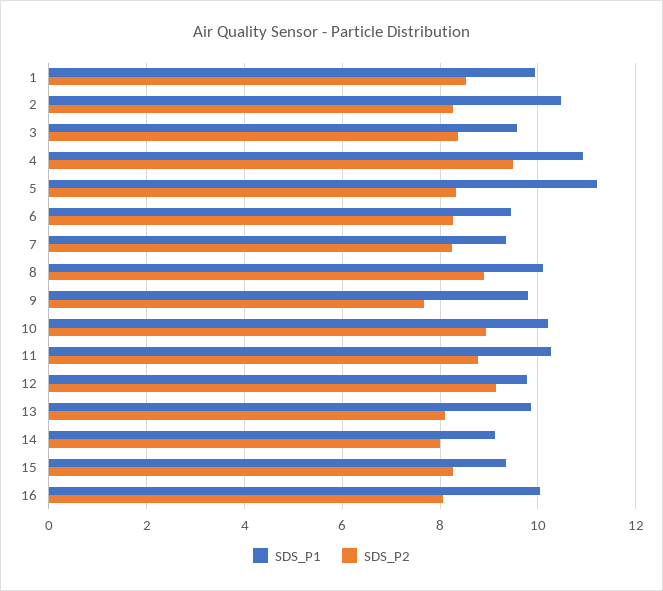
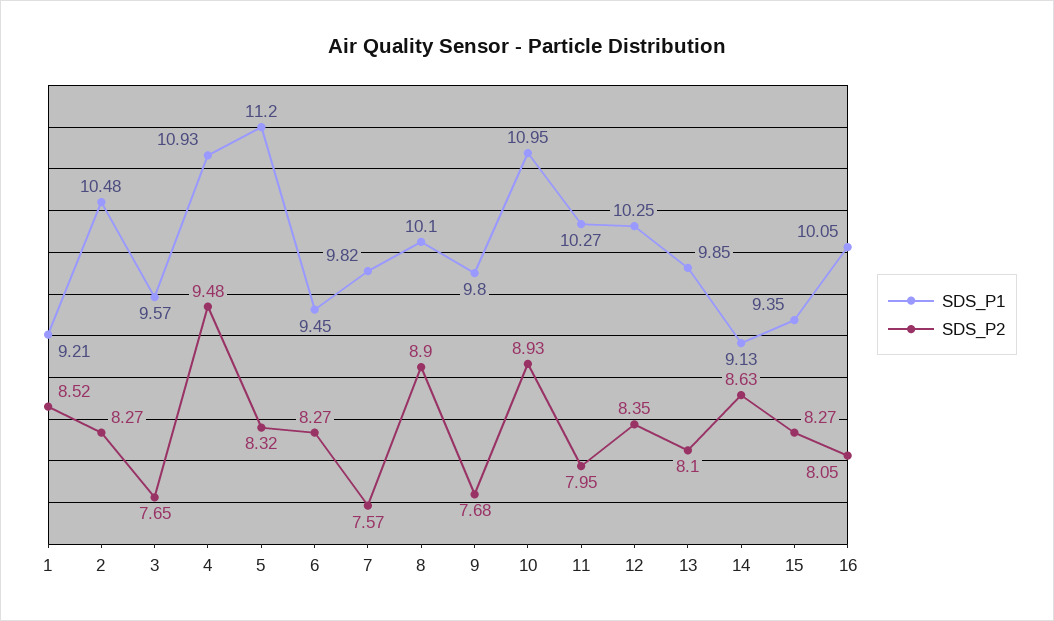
  {
    "SDS_P1": {
-     "1": 10,
+     "1": 9.21,
      "2": 10.48,
      "3": 9.57,
      "4": 10.93,
      "5": 11.2,
      "6": 9.45,
-     "7": 9.4,
+     "7": 9.82,
      "8": 10.1,
      "9": 9.8,
-     "10": 10.2,
+     "10": 10.95,
      "11": 10.27,
-     "12": 9.8,
+     "12": 10.25,
      "13": 9.85,
      "14": 9.13,
      "15": 9.35,
      "16": 10.05
    },
    "SDS_P2": {
      "1": 8.52,
      "2": 8.27,
-     "3": 8.4,
+     "3": 7.65,
      "4": 9.48,
      "5": 8.32,
      "6": 8.27,
-     "7": 8.2,
+     "7": 7.57,
      "8": 8.9,
      "9": 7.68,
      "10": 8.93,
-     "11": 8.8,
+     "11": 7.95,
-     "12": 9.2,
+     "12": 8.35,
      "13": 8.1,
-     "14": 8,
+     "14": 8.63,
      "15": 8.27,
      "16": 8.05
    }
  }

